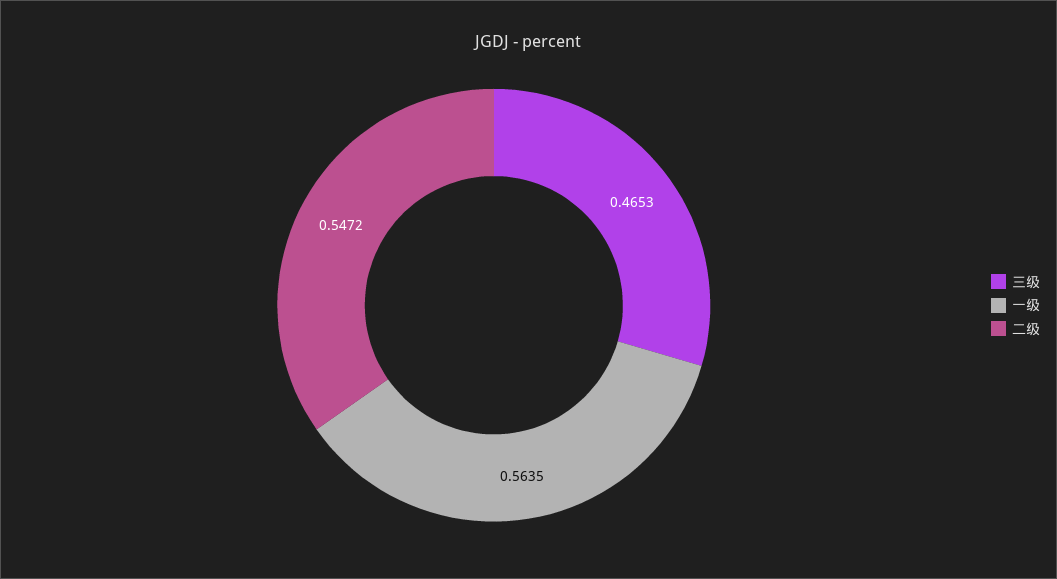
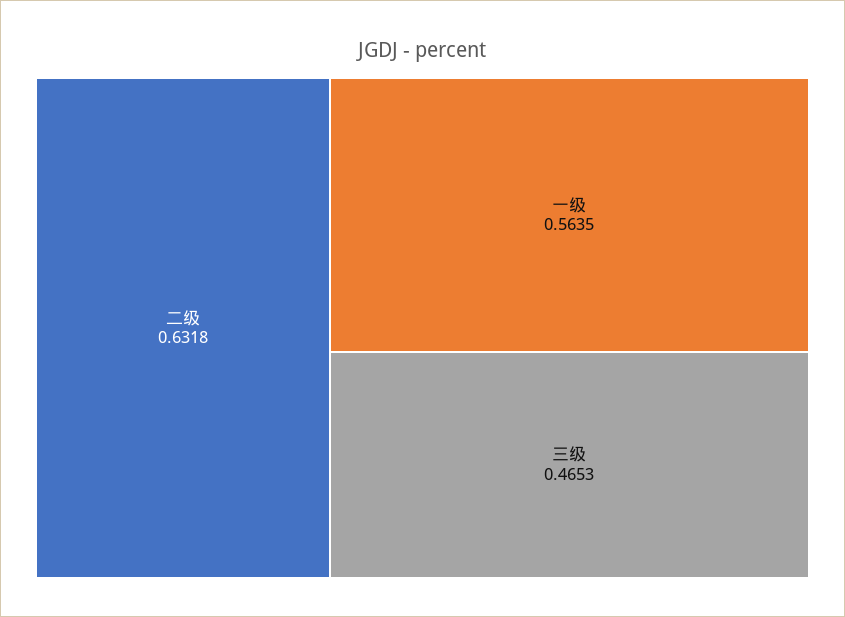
  {
    "三级": 0.4653,
    "一级": 0.5635,
-   "二级": 0.5472
+   "二级": 0.6318
  }

